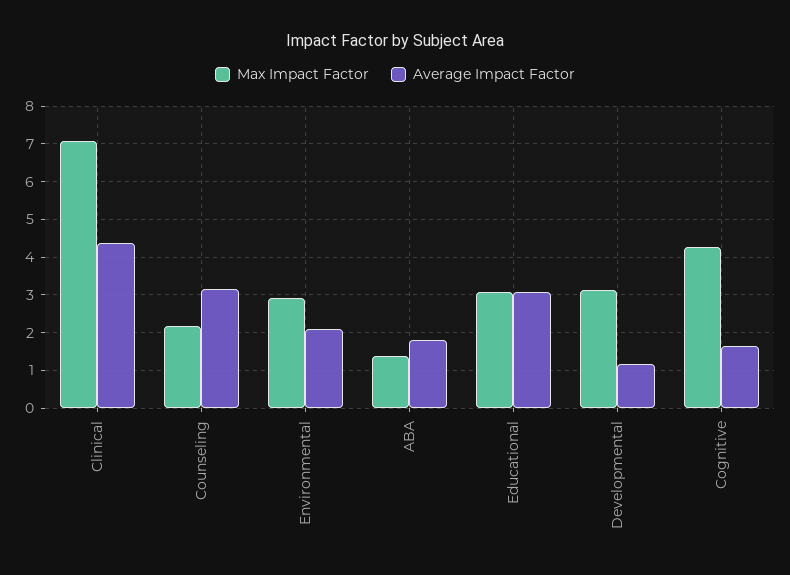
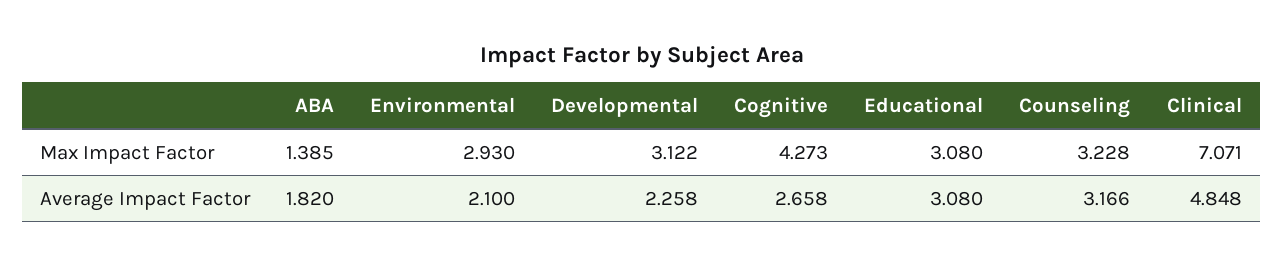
  {
    "Max Impact Factor": {
      "Clinical": 7.071,
-     "Counseling": 2.2,
+     "Counseling": 3.228,
      "Environmental": 2.93,
      "ABA": 1.385,
      "Educational": 3.08,
      "Developmental": 3.122,
      "Cognitive": 4.273
    },
    "Average Impact Factor": {
-     "Clinical": 4.4,
+     "Clinical": 4.848,
      "Counseling": 3.166,
      "Environmental": 2.1,
      "ABA": 1.82,
      "Educational": 3.08,
-     "Developmental": 1.2,
+     "Developmental": 2.258,
-     "Cognitive": 1.6
+     "Cognitive": 2.658
    }
  }

